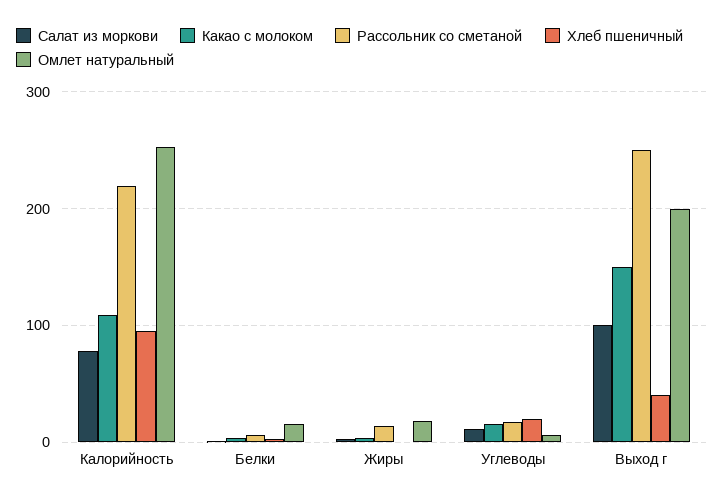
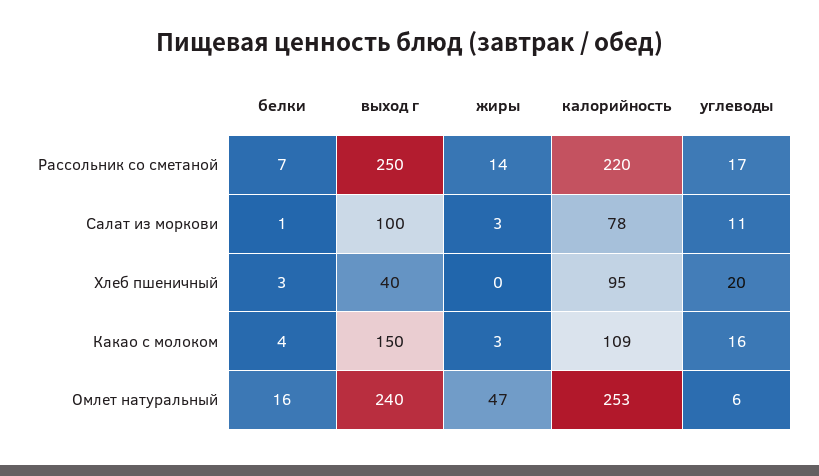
  {
    "Салат из моркови": {
      "Калорийность": 78,
      "Белки": 1,
      "Жиры": 3,
      "Углеводы": 11,
      "Выход г": 100
    },
    "Какао с молоком": {
      "Калорийность": 109,
      "Белки": 4,
      "Жиры": 3,
      "Углеводы": 16,
      "Выход г": 150
    },
    "Рассольник со сметаной": {
      "Калорийность": 220,
      "Белки": 7,
      "Жиры": 14,
      "Углеводы": 17,
      "Выход г": 250
    },
    "Хлеб пшеничный": {
      "Калорийность": 95,
      "Белки": 3,
      "Жиры": 0,
      "Углеводы": 20,
      "Выход г": 40
    },
    "Омлет натуральный": {
      "Калорийность": 253,
      "Белки": 16,
-     "Жиры": 20,
+     "Жиры": 47,
      "Углеводы": 6,
-     "Выход г": 200
+     "Выход г": 240
    }
  }

